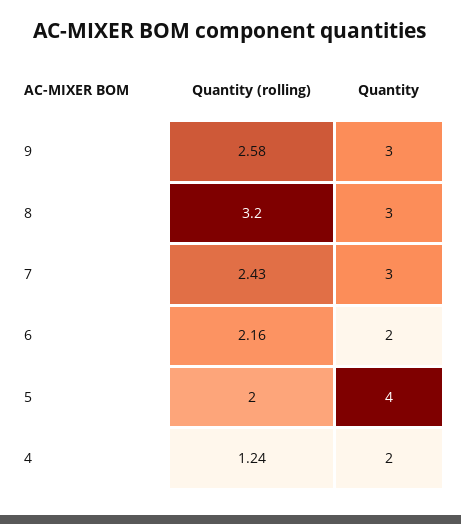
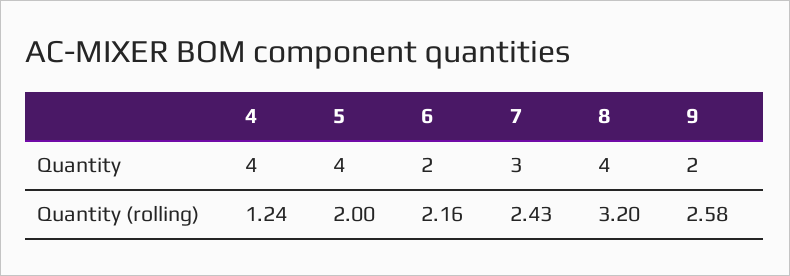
  {
    "Quantity (rolling)": {
      "9": 2.58,
      "8": 3.2,
      "7": 2.43,
      "6": 2.16,
      "5": 2,
      "4": 1.24
    },
    "Quantity": {
-     "9": 3,
+     "9": 2,
-     "8": 3,
+     "8": 4,
      "7": 3,
      "6": 2,
      "5": 4,
-     "4": 2
+     "4": 4
    }
  }

